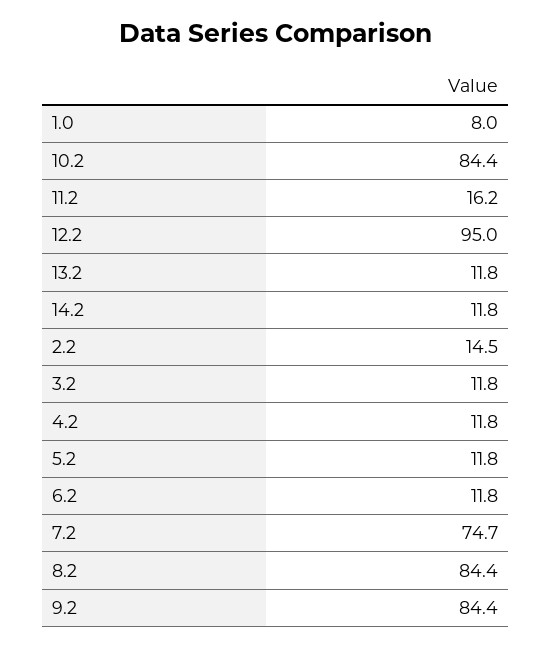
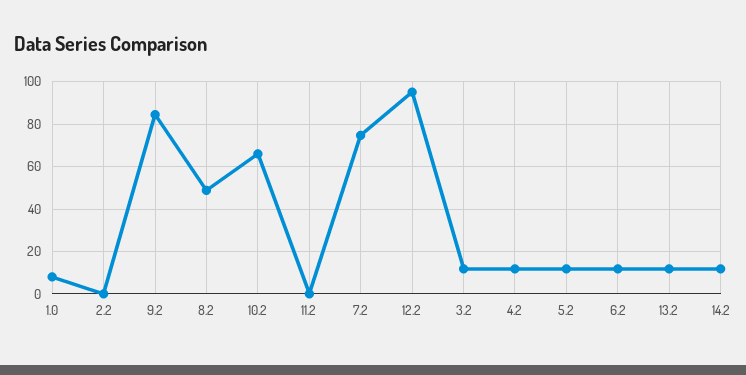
  {
    "1.0": 8,
-   "10.2": 84.4,
+   "10.2": 65,
-   "11.2": 16.2,
+   "11.2": 0,
    "12.2": 95,
    "13.2": 11.8,
    "14.2": 11.8,
-   "2.2": 14.5,
+   "2.2": 0,
    "3.2": 11.8,
    "4.2": 11.8,
    "5.2": 11.8,
    "6.2": 11.8,
    "7.2": 74.7,
-   "8.2": 84.4,
+   "8.2": 50,
    "9.2": 84.4
  }

